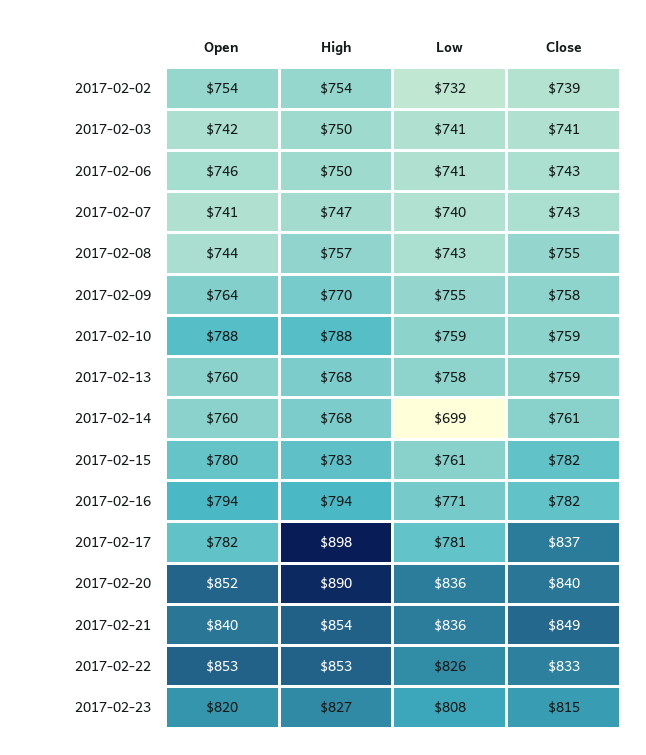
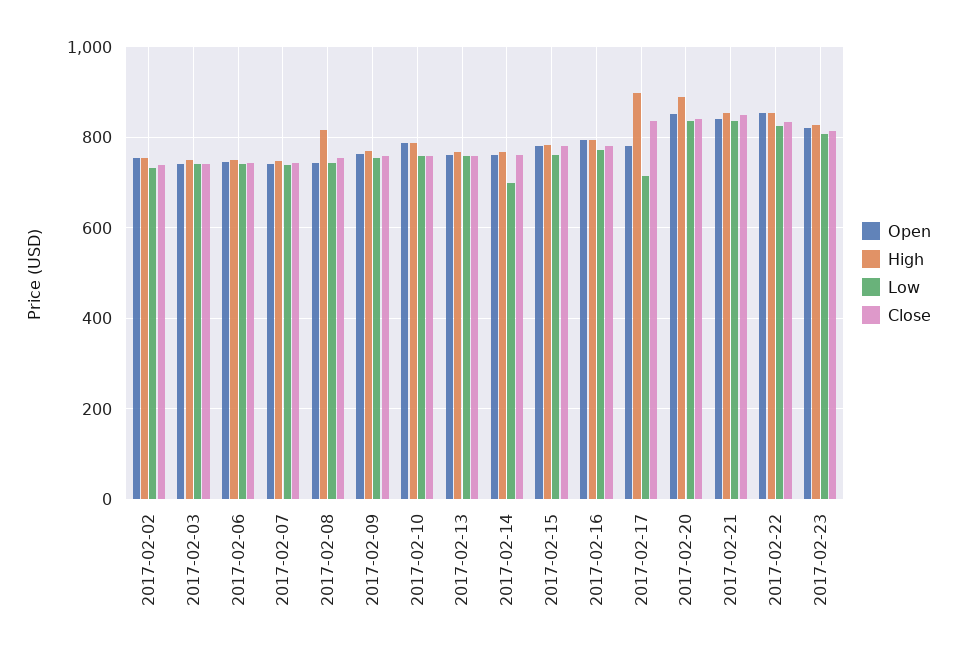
  {
    "Open": {
      "2017-02-02": 754,
      "2017-02-03": 742,
      "2017-02-06": 746,
      "2017-02-07": 741,
      "2017-02-08": 744,
      "2017-02-09": 764,
      "2017-02-10": 788,
      "2017-02-13": 760,
      "2017-02-14": 760,
      "2017-02-15": 780,
      "2017-02-16": 794,
      "2017-02-17": 782,
      "2017-02-20": 852,
      "2017-02-21": 840,
      "2017-02-22": 853,
      "2017-02-23": 820
    },
    "High": {
      "2017-02-02": 754,
      "2017-02-03": 750,
      "2017-02-06": 750,
      "2017-02-07": 747,
-     "2017-02-08": 757,
+     "2017-02-08": 820,
      "2017-02-09": 770,
      "2017-02-10": 788,
      "2017-02-13": 768,
      "2017-02-14": 768,
      "2017-02-15": 783,
      "2017-02-16": 794,
      "2017-02-17": 898,
      "2017-02-20": 890,
      "2017-02-21": 854,
      "2017-02-22": 853,
      "2017-02-23": 827
    },
    "Low": {
      "2017-02-02": 732,
      "2017-02-03": 741,
      "2017-02-06": 741,
      "2017-02-07": 740,
      "2017-02-08": 743,
      "2017-02-09": 755,
      "2017-02-10": 759,
      "2017-02-13": 758,
      "2017-02-14": 699,
      "2017-02-15": 761,
      "2017-02-16": 771,
-     "2017-02-17": 781,
+     "2017-02-17": 720,
      "2017-02-20": 836,
      "2017-02-21": 836,
      "2017-02-22": 826,
      "2017-02-23": 808
    },
    "Close": {
      "2017-02-02": 739,
      "2017-02-03": 741,
      "2017-02-06": 743,
      "2017-02-07": 743,
      "2017-02-08": 755,
      "2017-02-09": 758,
      "2017-02-10": 759,
      "2017-02-13": 759,
      "2017-02-14": 761,
      "2017-02-15": 782,
      "2017-02-16": 782,
      "2017-02-17": 837,
      "2017-02-20": 840,
      "2017-02-21": 849,
      "2017-02-22": 833,
      "2017-02-23": 815
    }
  }

